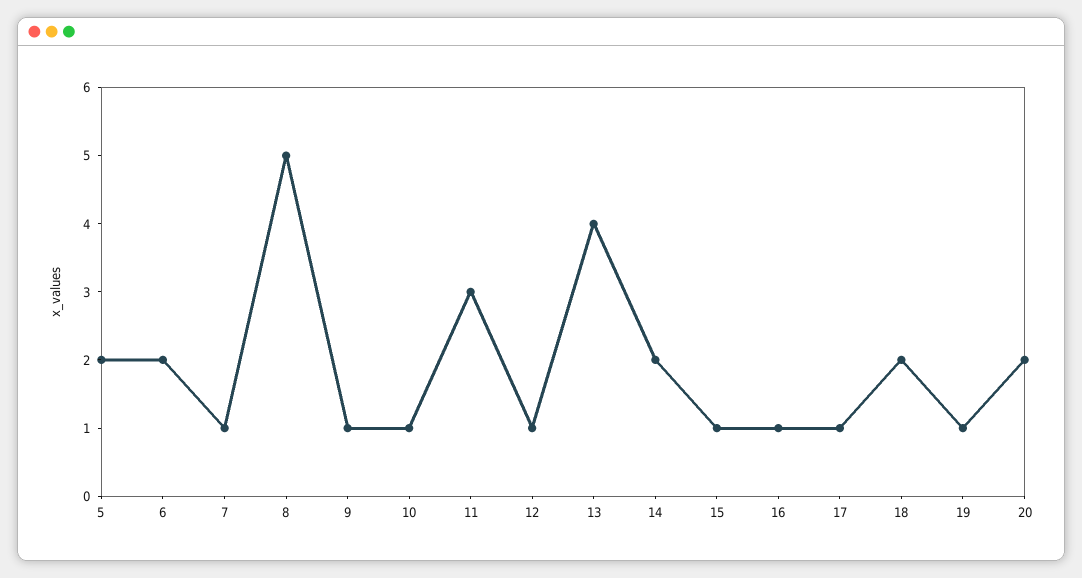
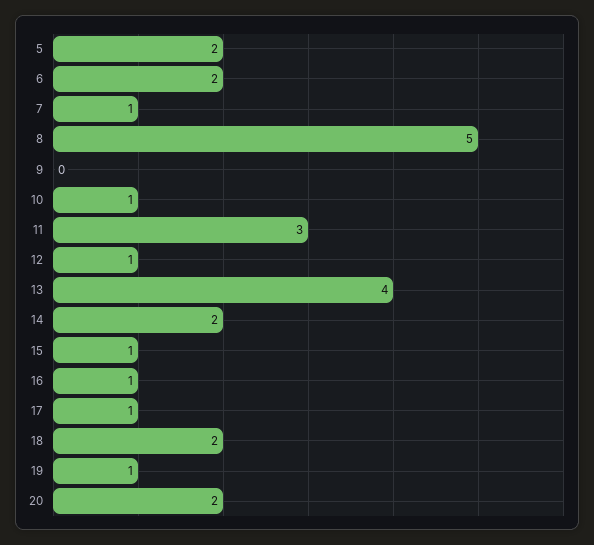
  {
    "5": 2,
    "6": 2,
    "7": 1,
    "8": 5,
-   "9": 1,
+   "9": 0,
    "10": 1,
    "11": 3,
    "12": 1,
    "13": 4,
    "14": 2,
    "15": 1,
    "16": 1,
    "17": 1,
    "18": 2,
    "19": 1,
    "20": 2
  }

